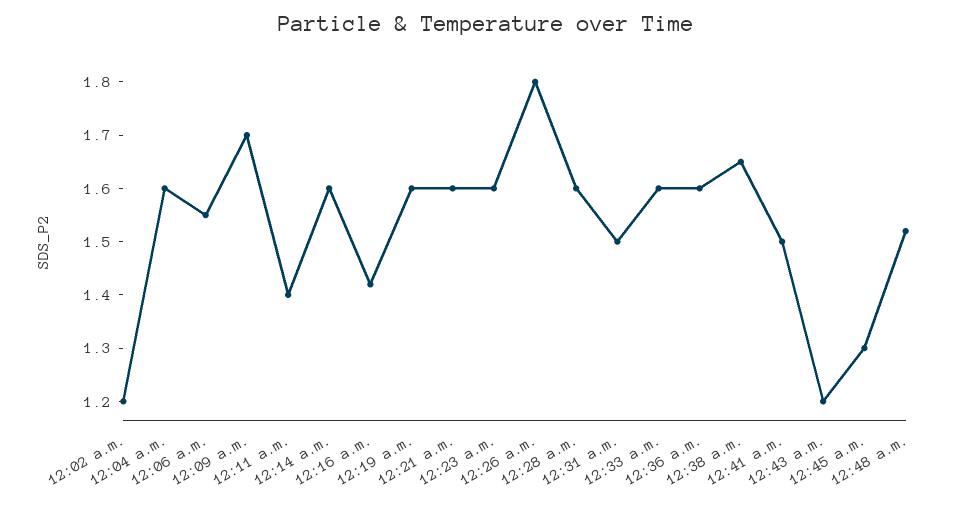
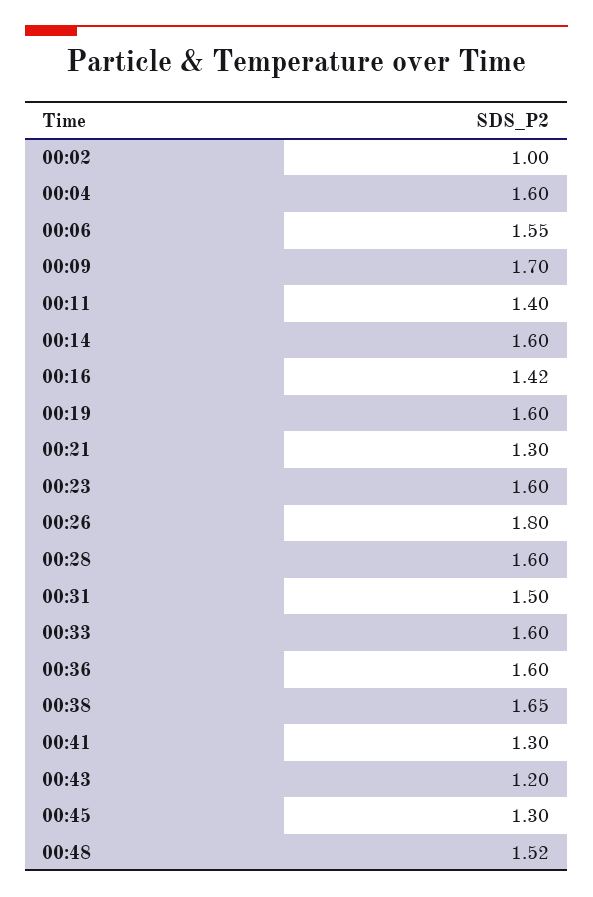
  {
-   "12:02 a.m.": 1.2,
+   "12:02 a.m.": 1,
    "12:04 a.m.": 1.6,
    "12:06 a.m.": 1.55,
    "12:09 a.m.": 1.7,
    "12:11 a.m.": 1.4,
    "12:14 a.m.": 1.6,
    "12:16 a.m.": 1.42,
    "12:19 a.m.": 1.6,
-   "12:21 a.m.": 1.6,
+   "12:21 a.m.": 1.3,
    "12:23 a.m.": 1.6,
    "12:26 a.m.": 1.8,
    "12:28 a.m.": 1.6,
    "12:31 a.m.": 1.5,
    "12:33 a.m.": 1.6,
    "12:36 a.m.": 1.6,
    "12:38 a.m.": 1.65,
-   "12:41 a.m.": 1.5,
+   "12:41 a.m.": 1.3,
    "12:43 a.m.": 1.2,
    "12:45 a.m.": 1.3,
    "12:48 a.m.": 1.52
  }

